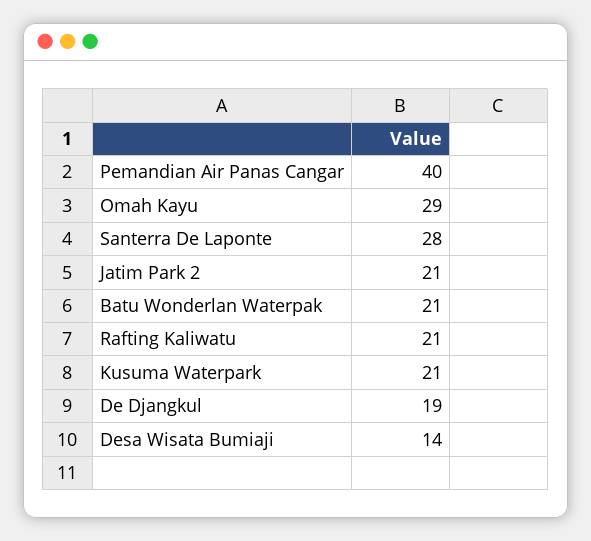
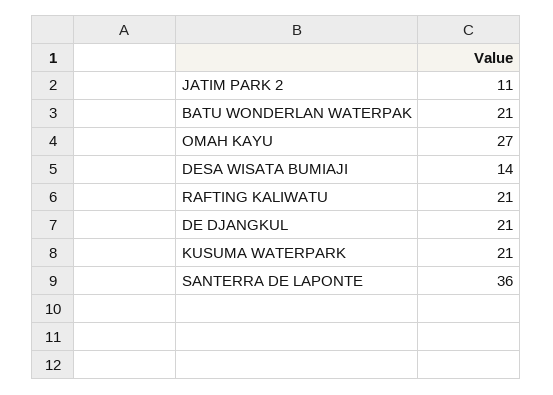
  {
-   "Pemandian Air Panas Cangar": 40,
-   "Omah Kayu": 29,
+   "Omah Kayu": 27,
-   "Santerra De Laponte": 28,
+   "Santerra De Laponte": 36,
-   "Jatim Park 2": 21,
+   "Jatim Park 2": 11,
    "Batu Wonderlan Waterpak": 21,
    "Rafting Kaliwatu": 21,
    "Kusuma Waterpark": 21,
-   "De Djangkul": 19,
+   "De Djangkul": 21,
    "Desa Wisata Bumiaji": 14
  }

